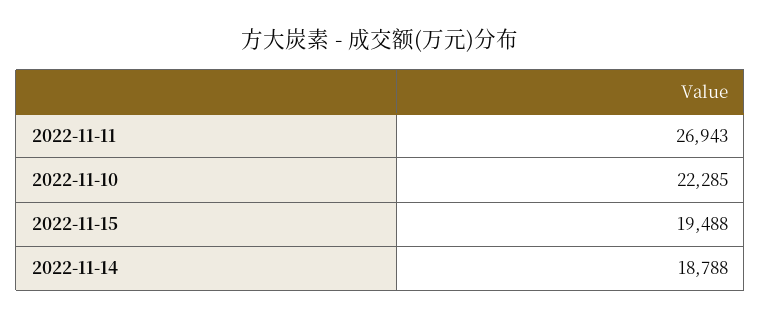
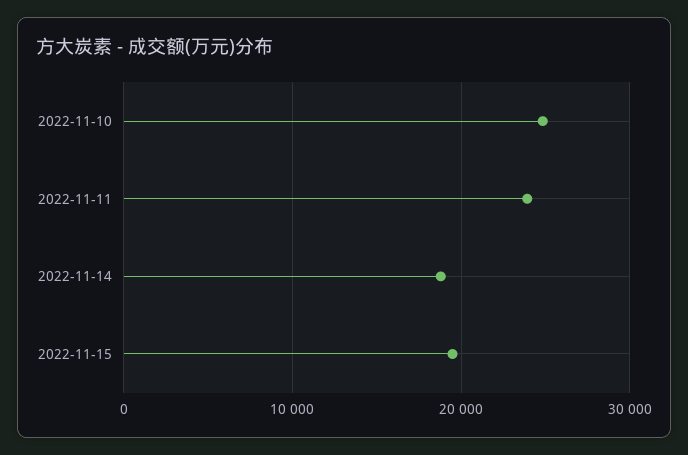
  {
-   "2022-11-11": 26943,
+   "2022-11-11": 24000,
-   "2022-11-10": 22285,
+   "2022-11-10": 25000,
    "2022-11-15": 19488,
    "2022-11-14": 18788
  }

